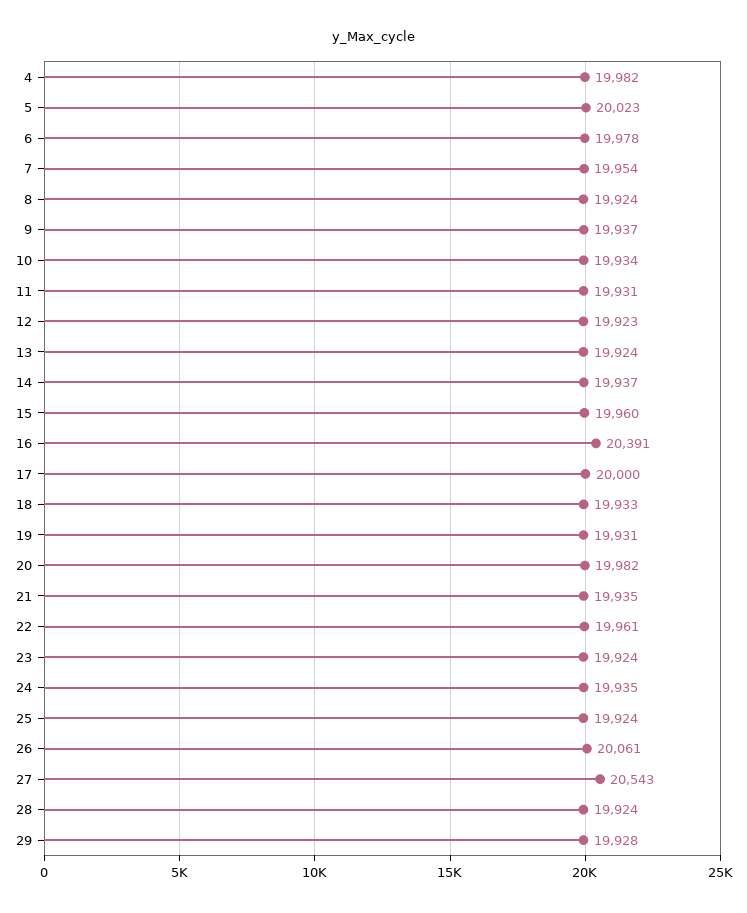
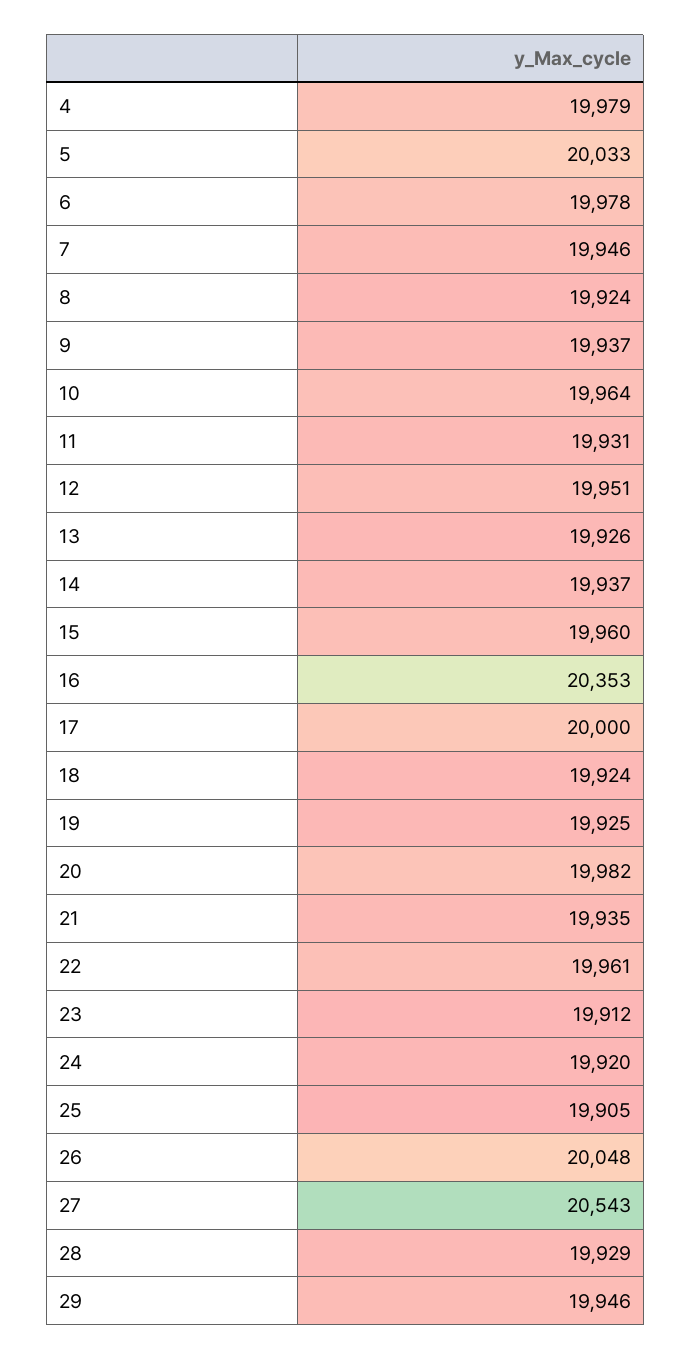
  {
-   "4": 19982,
+   "4": 19979,
-   "5": 20023,
+   "5": 20033,
    "6": 19978,
-   "7": 19954,
+   "7": 19946,
    "8": 19924,
    "9": 19937,
-   "10": 19934,
+   "10": 19964,
    "11": 19931,
-   "12": 19923,
+   "12": 19951,
-   "13": 19924,
+   "13": 19926,
    "14": 19937,
    "15": 19960,
-   "16": 20391,
+   "16": 20353,
    "17": 20000,
-   "18": 19933,
+   "18": 19924,
-   "19": 19931,
+   "19": 19925,
    "20": 19982,
    "21": 19935,
    "22": 19961,
-   "23": 19924,
+   "23": 19912,
-   "24": 19935,
+   "24": 19920,
-   "25": 19924,
+   "25": 19905,
-   "26": 20061,
+   "26": 20048,
    "27": 20543,
-   "28": 19924,
+   "28": 19929,
-   "29": 19928
+   "29": 19946
  }

